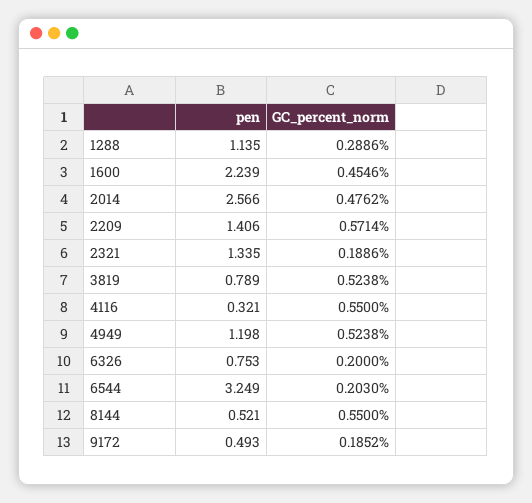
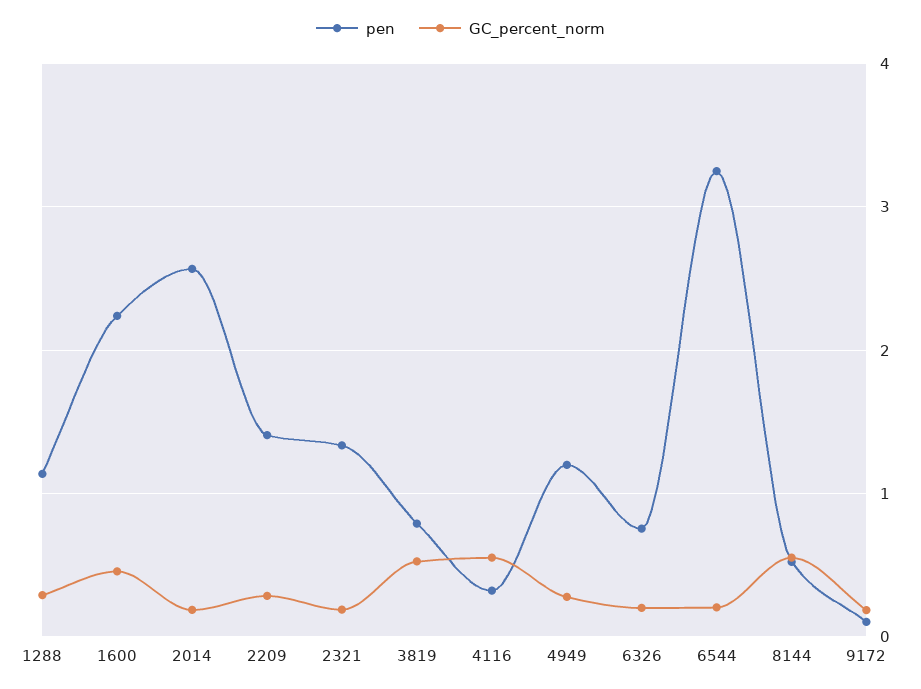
  {
    "pen": {
      "1288": 1.135,
      "1600": 2.239,
      "2014": 2.566,
      "2209": 1.406,
      "2321": 1.335,
      "3819": 0.789,
      "4116": 0.321,
      "4949": 1.198,
      "6326": 0.753,
      "6544": 3.249,
      "8144": 0.521,
-     "9172": 0.493
+     "9172": 0.1
    },
    "GC_percent_norm": {
      "1288": 0.2886,
      "1600": 0.4546,
-     "2014": 0.4762,
+     "2014": 0.2,
-     "2209": 0.5714,
+     "2209": 0.3,
      "2321": 0.1886,
      "3819": 0.5238,
      "4116": 0.55,
-     "4949": 0.5238,
+     "4949": 0.3,
      "6326": 0.2,
      "6544": 0.203,
      "8144": 0.55,
      "9172": 0.1852
    }
  }

